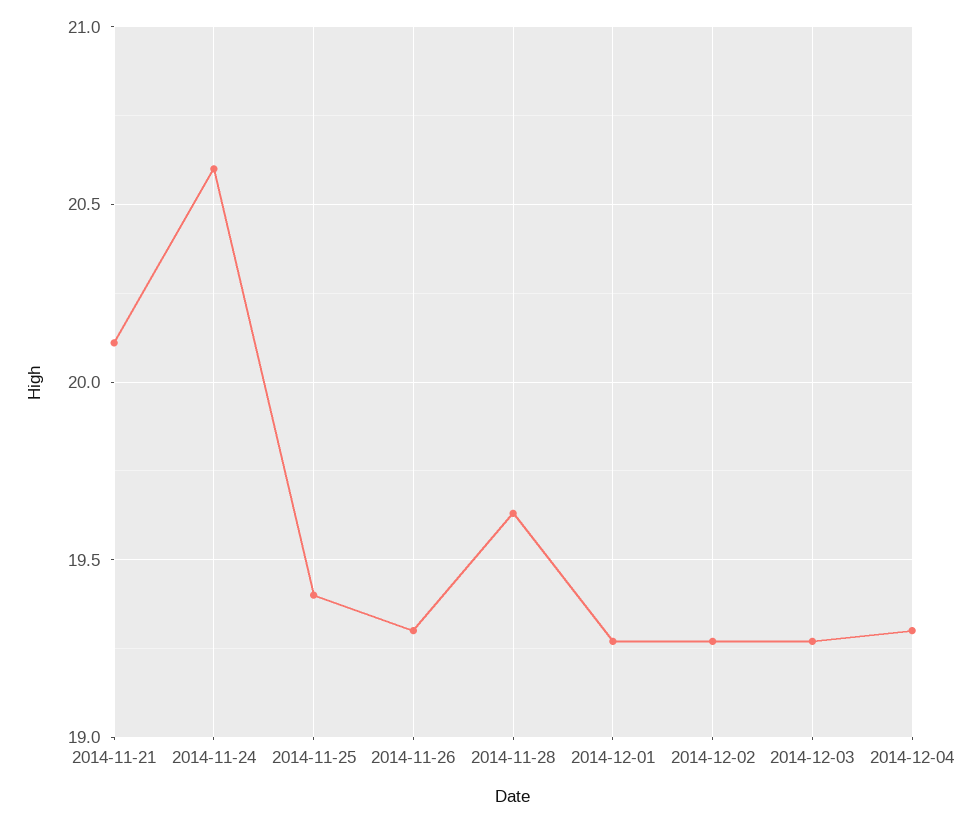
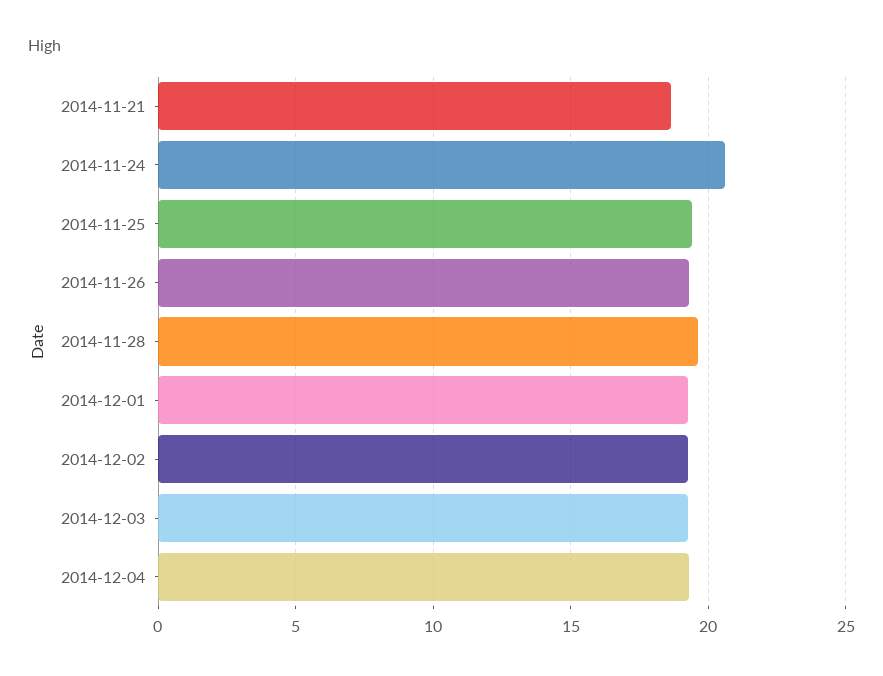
  {
-   "2014-11-21": 20.1,
+   "2014-11-21": 18.5,
    "2014-11-24": 20.6,
    "2014-11-25": 19.4,
    "2014-11-26": 19.3,
    "2014-11-28": 19.65,
    "2014-12-01": 19.25,
    "2014-12-02": 19.25,
    "2014-12-03": 19.25,
    "2014-12-04": 19.3
  }

